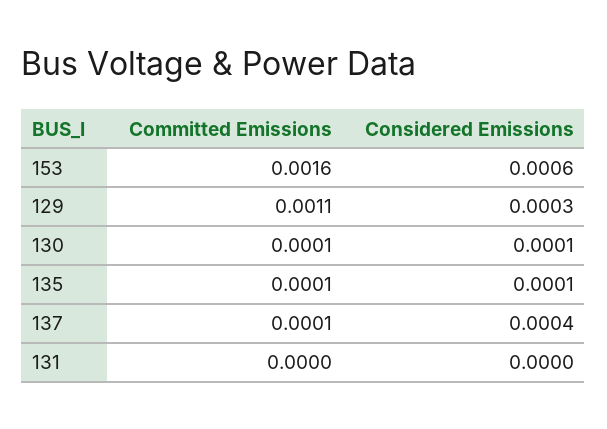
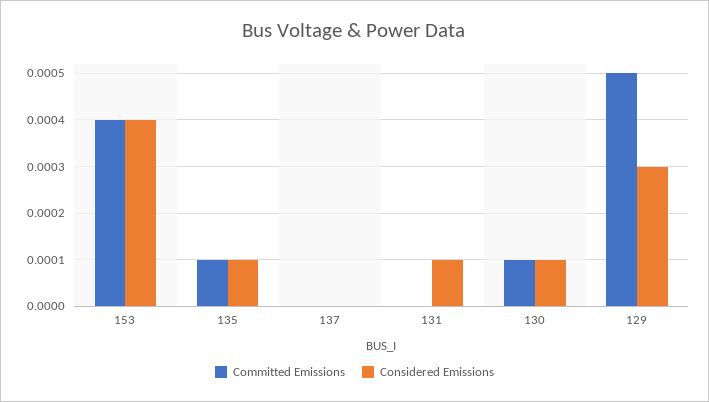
  {
    "Committed Emissions": {
-     "153": 0.0016,
+     "153": 0.0004,
-     "129": 0.0011,
+     "129": 0.0005,
      "130": 0.0001,
      "135": 0.0001,
-     "137": 0.0001,
+     "137": 0,
      "131": 0
    },
    "Considered Emissions": {
-     "153": 0.0006,
+     "153": 0.0004,
      "129": 0.0003,
      "130": 0.0001,
      "135": 0.0001,
-     "137": 0.0004,
+     "137": 0,
-     "131": 0
+     "131": 0.0001
    }
  }

